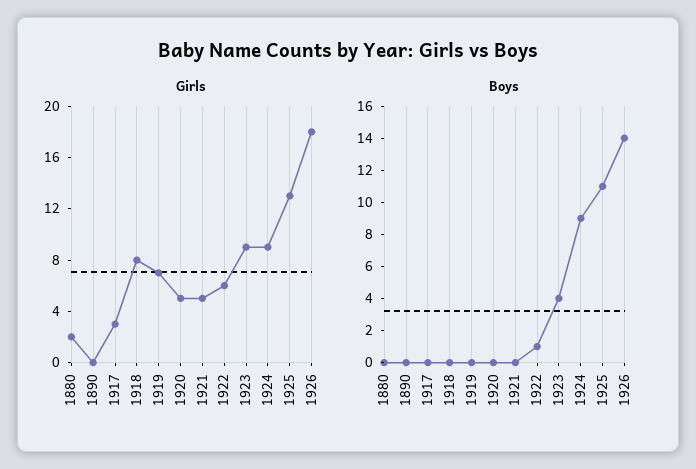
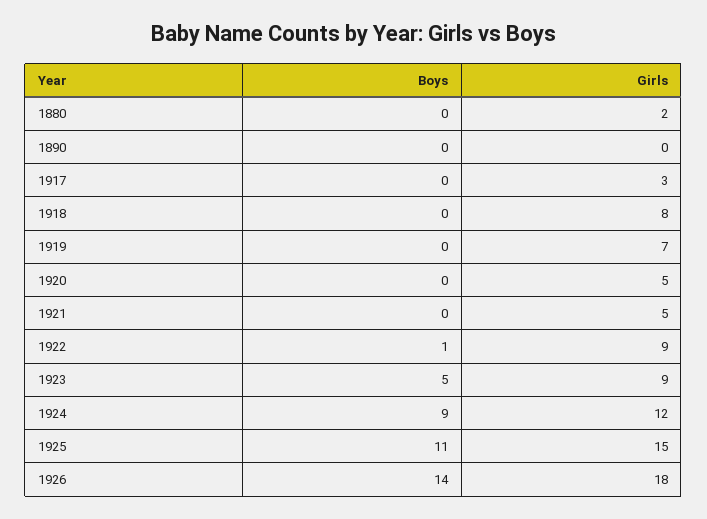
  {
    "Girls": {
      "1880": 2,
      "1890": 0,
      "1917": 3,
      "1918": 8,
      "1919": 7,
      "1920": 5,
      "1921": 5,
-     "1922": 6,
+     "1922": 9,
      "1923": 9,
-     "1924": 9,
+     "1924": 12,
-     "1925": 13,
+     "1925": 15,
      "1926": 18
    },
    "Boys": {
      "1880": 0,
      "1890": 0,
      "1917": 0,
      "1918": 0,
      "1919": 0,
      "1920": 0,
      "1921": 0,
      "1922": 1,
-     "1923": 4,
+     "1923": 5,
      "1924": 9,
      "1925": 11,
      "1926": 14
    }
  }

